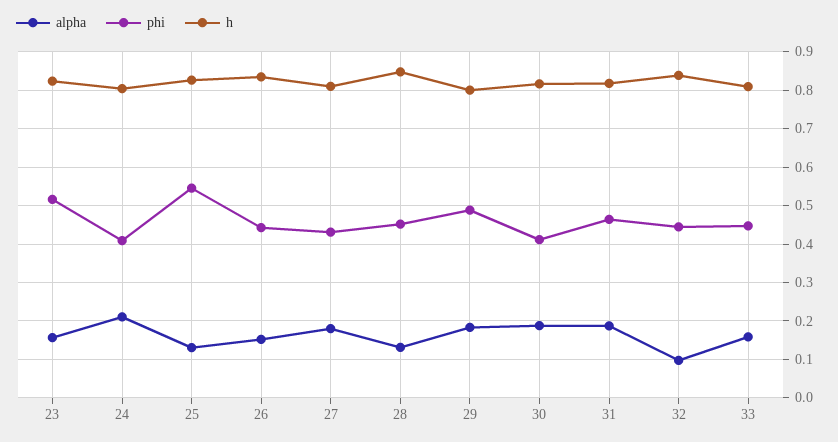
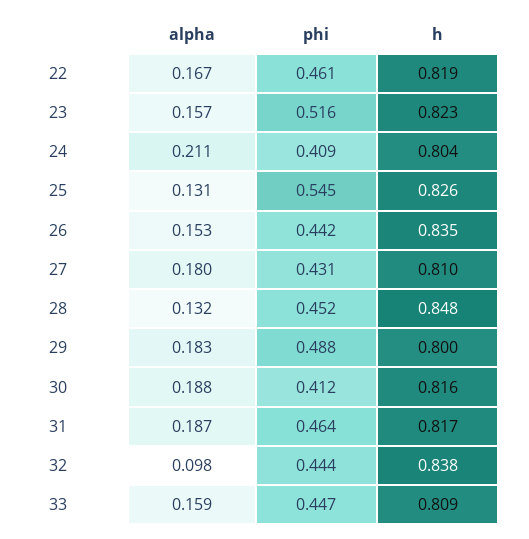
  {
    "alpha": {
      "23": 0.157,
      "24": 0.211,
      "25": 0.131,
      "26": 0.153,
      "27": 0.18,
      "28": 0.132,
      "29": 0.183,
      "30": 0.188,
      "31": 0.187,
      "32": 0.098,
-     "33": 0.159
+     "33": 0.159,
+     "22": 0.167
    },
    "phi": {
      "23": 0.516,
      "24": 0.409,
      "25": 0.545,
      "26": 0.442,
      "27": 0.431,
      "28": 0.452,
      "29": 0.488,
      "30": 0.412,
      "31": 0.464,
      "32": 0.444,
-     "33": 0.447
+     "33": 0.447,
+     "22": 0.461
    },
    "h": {
      "23": 0.823,
      "24": 0.804,
      "25": 0.826,
      "26": 0.835,
      "27": 0.81,
      "28": 0.848,
      "29": 0.8,
      "30": 0.816,
      "31": 0.817,
      "32": 0.838,
-     "33": 0.809
+     "33": 0.809,
+     "22": 0.819
    }
  }

